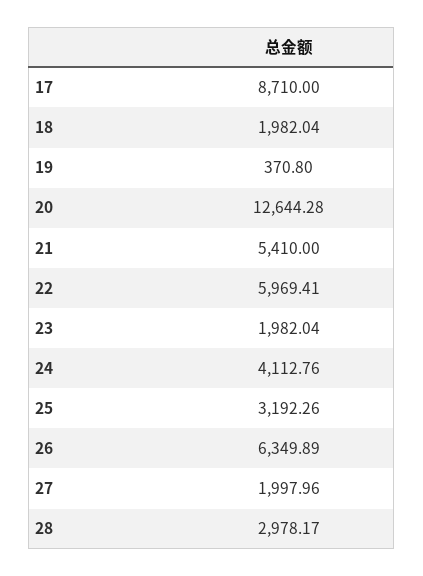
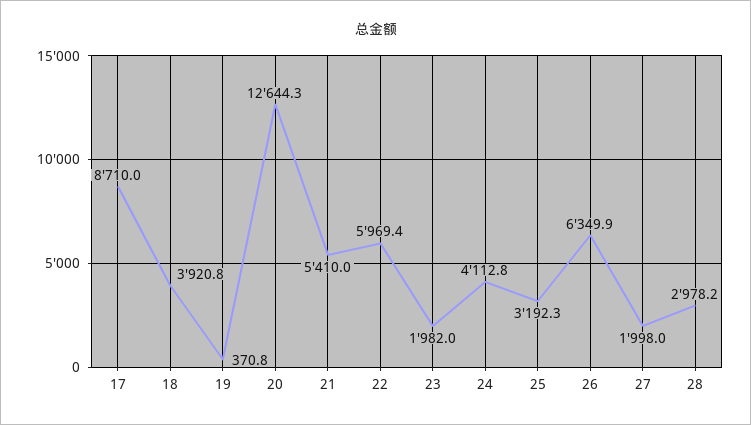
  {
    "17": 8710,
-   "18": 1982.04,
+   "18": 3920.8,
    "19": 370.8,
    "20": 12644.28,
    "21": 5410,
    "22": 5969.41,
    "23": 1982.04,
    "24": 4112.76,
    "25": 3192.26,
    "26": 6349.89,
    "27": 1997.96,
    "28": 2978.17
  }

